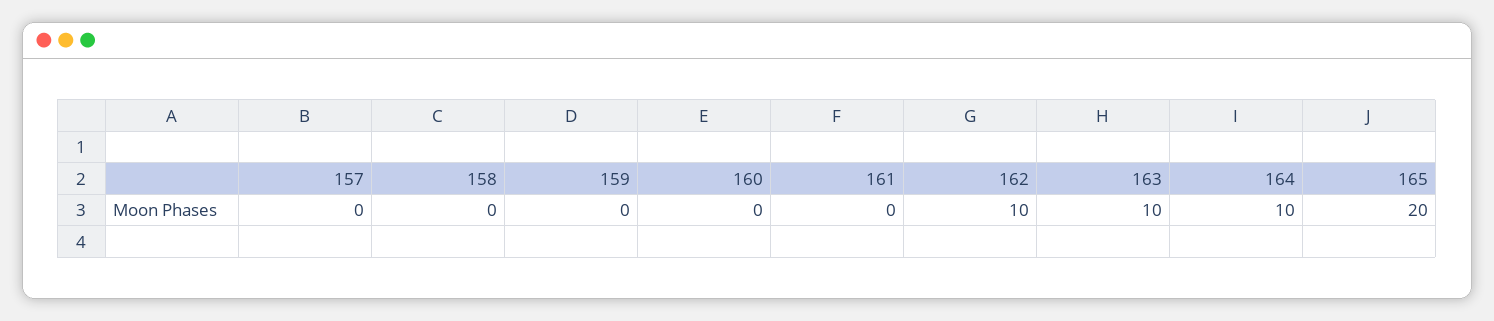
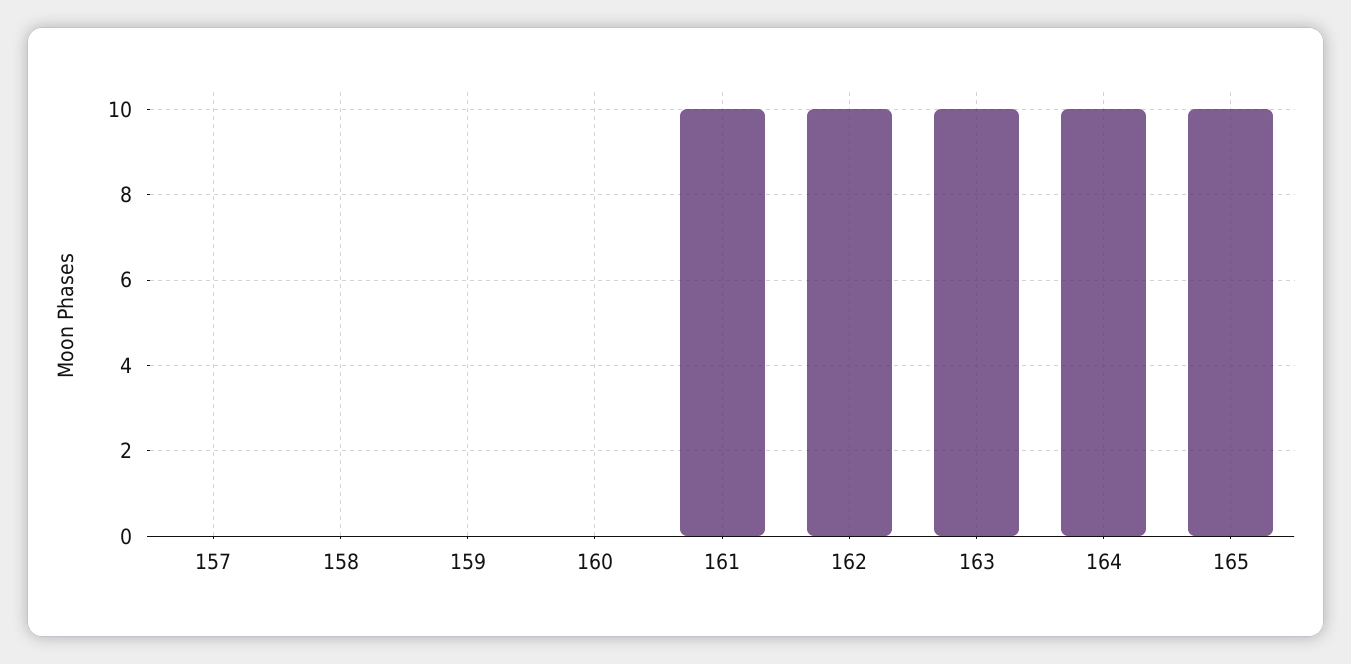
  {
    "157": 0,
    "158": 0,
    "159": 0,
    "160": 0,
-   "161": 0,
+   "161": 10,
    "162": 10,
    "163": 10,
    "164": 10,
-   "165": 20
+   "165": 10
  }

